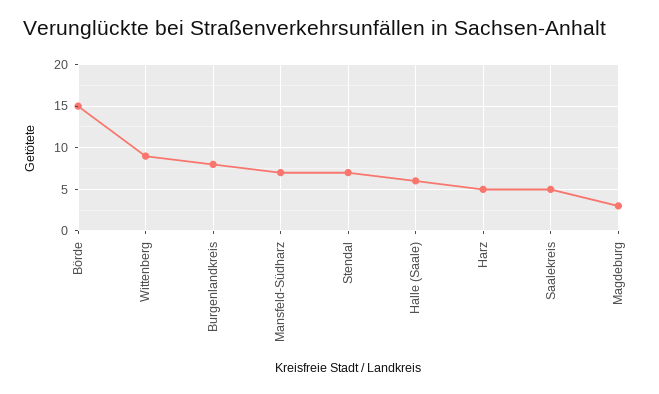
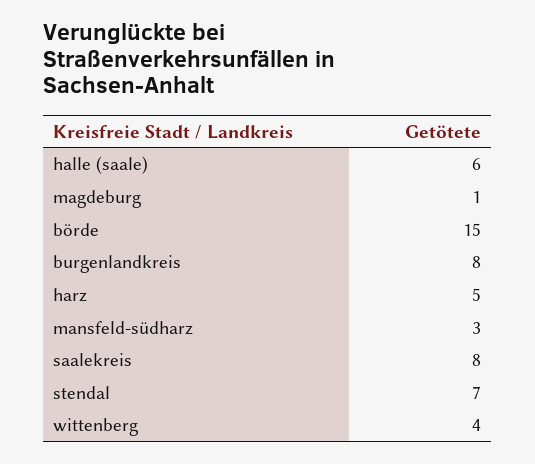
  {
    "Börde": 15,
-   "Wittenberg": 9,
+   "Wittenberg": 4,
    "Burgenlandkreis": 8,
-   "Mansfeld-Südharz": 7,
+   "Mansfeld-Südharz": 3,
    "Stendal": 7,
    "Halle (Saale)": 6,
    "Harz": 5,
-   "Saalekreis": 5,
+   "Saalekreis": 8,
-   "Magdeburg": 3
+   "Magdeburg": 1
  }

